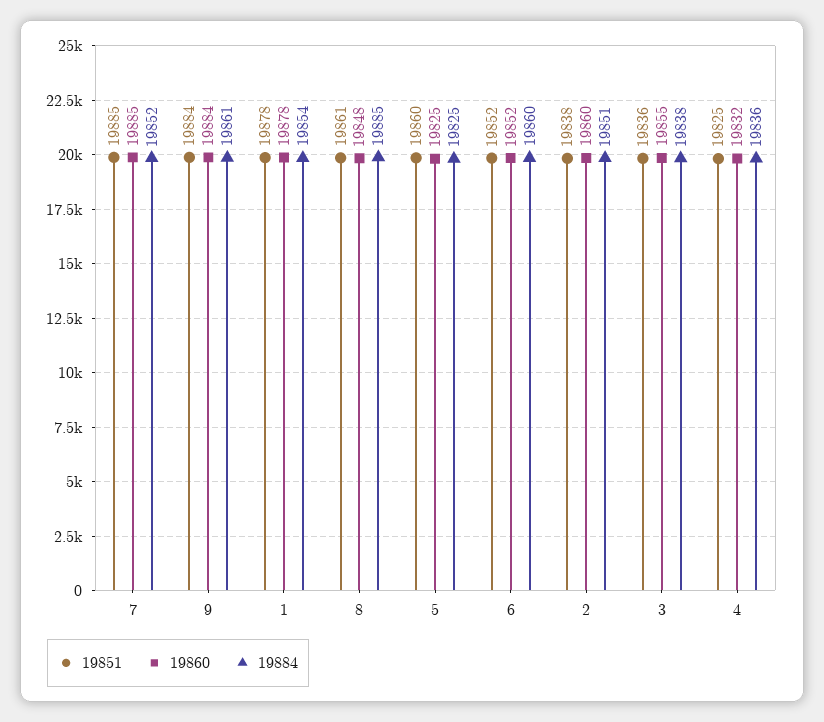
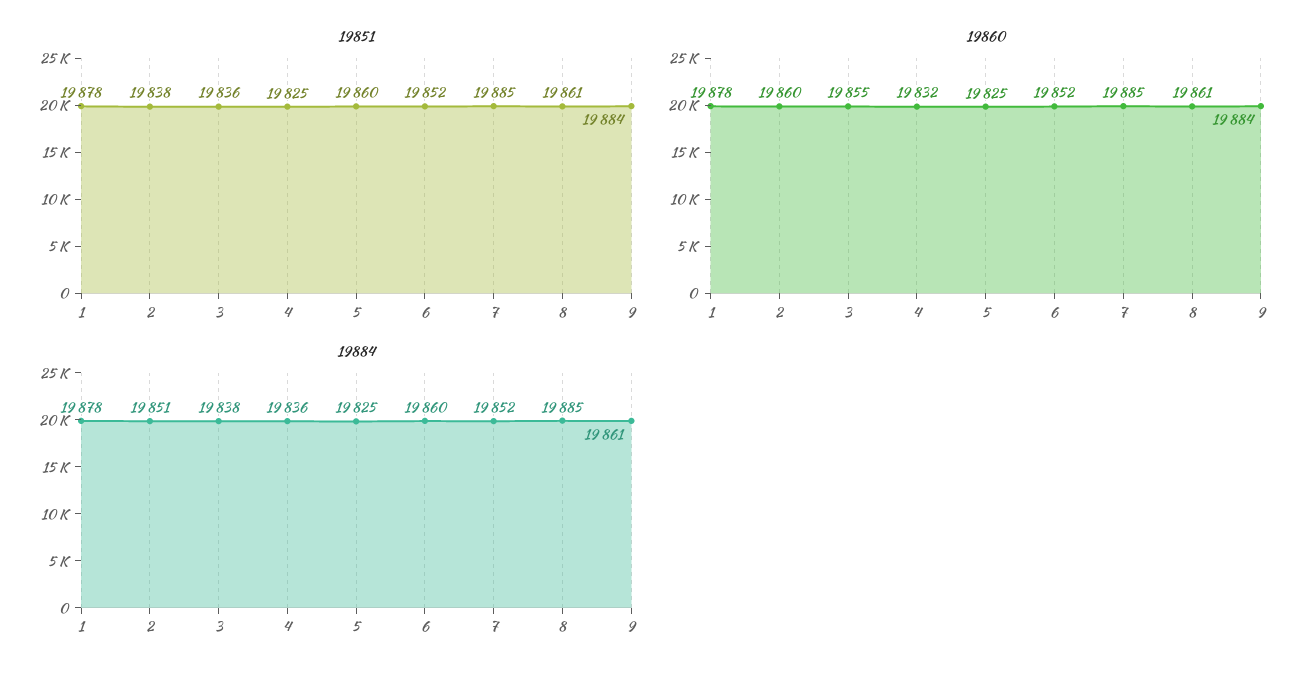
  {
    "19851": {
      "7": 19885,
      "9": 19884,
      "1": 19878,
      "8": 19861,
      "5": 19860,
      "6": 19852,
      "2": 19838,
      "3": 19836,
      "4": 19825
    },
    "19860": {
      "7": 19885,
      "9": 19884,
      "1": 19878,
-     "8": 19848,
+     "8": 19861,
      "5": 19825,
      "6": 19852,
      "2": 19860,
      "3": 19855,
      "4": 19832
    },
    "19884": {
      "7": 19852,
      "9": 19861,
-     "1": 19854,
+     "1": 19878,
      "8": 19885,
      "5": 19825,
      "6": 19860,
      "2": 19851,
      "3": 19838,
      "4": 19836
    }
  }

